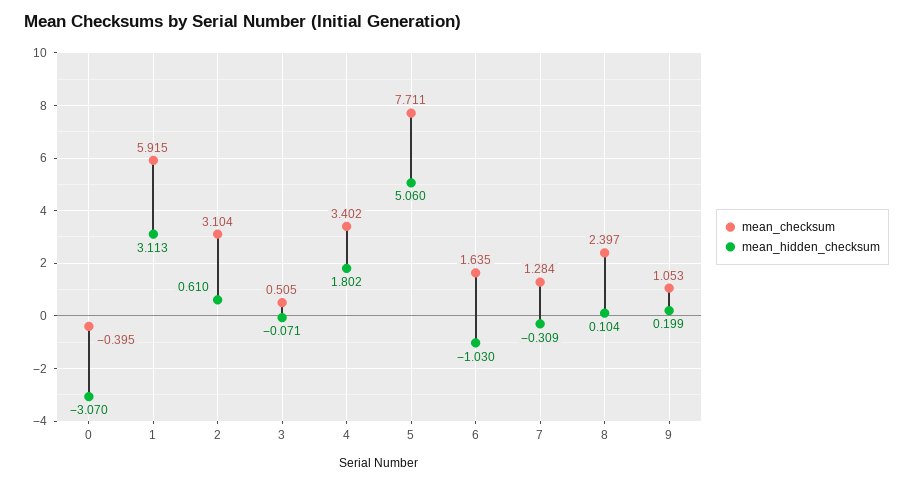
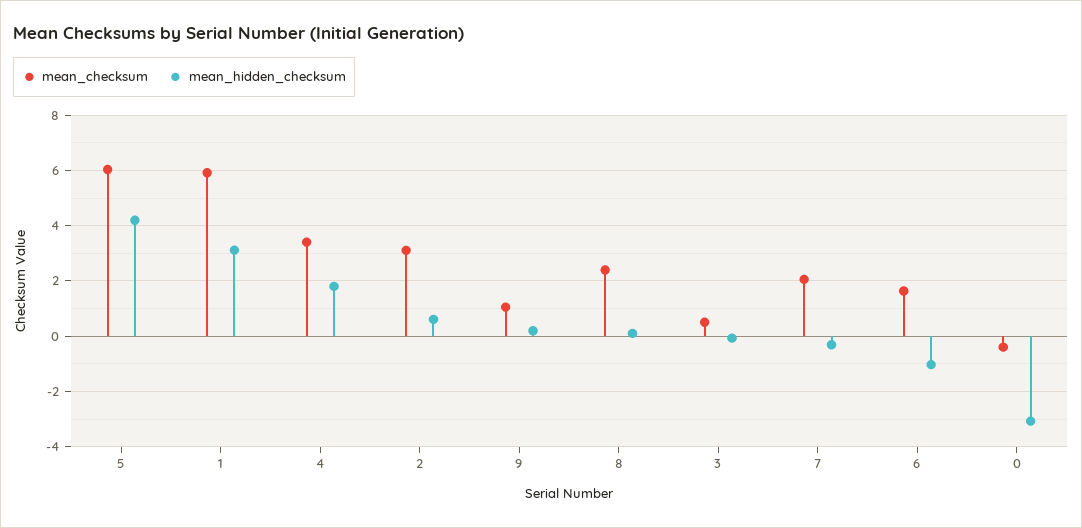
  {
    "mean_checksum": {
      "0": -0.395,
      "1": 5.915,
      "2": 3.104,
      "3": 0.505,
      "4": 3.402,
-     "5": 7.711,
+     "5": 6,
      "6": 1.635,
-     "7": 1.284,
+     "7": 2,
      "8": 2.397,
      "9": 1.053
    },
    "mean_hidden_checksum": {
      "0": -3.07,
      "1": 3.113,
      "2": 0.61,
      "3": -0.071,
      "4": 1.802,
-     "5": 5.06,
+     "5": 4.25,
      "6": -1.03,
      "7": -0.309,
      "8": 0.104,
      "9": 0.199
    }
  }

